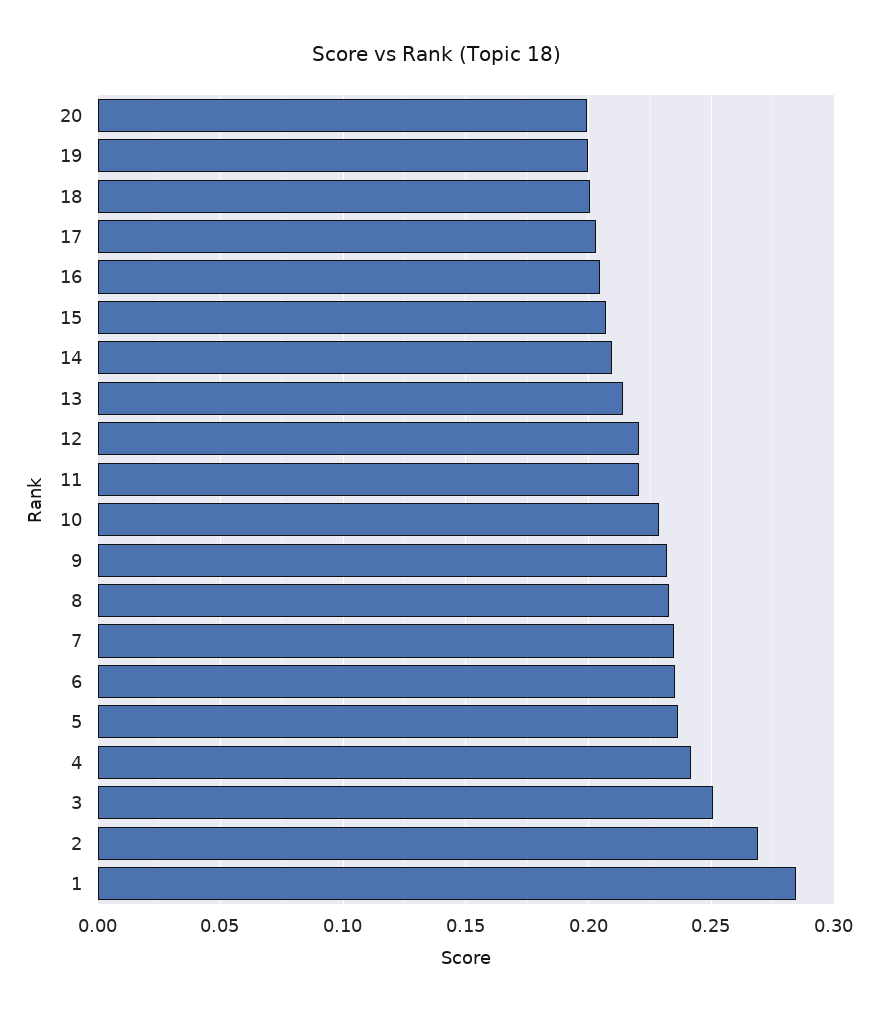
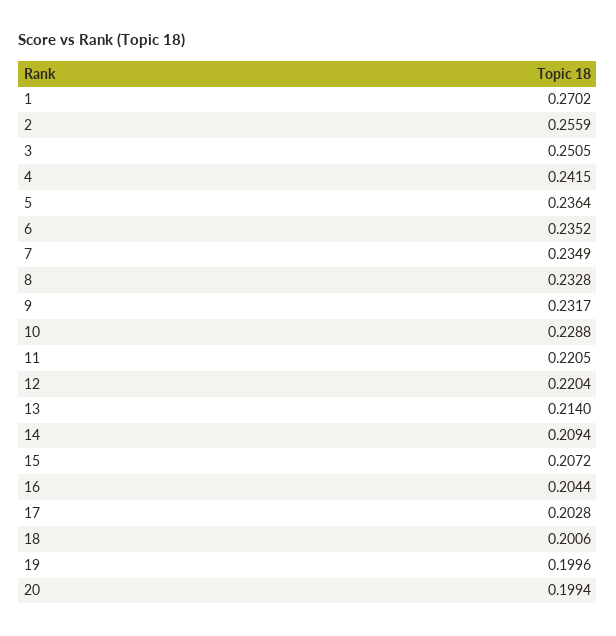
  {
    "20": 0.1994,
    "19": 0.1996,
    "18": 0.2006,
    "17": 0.2028,
    "16": 0.2044,
    "15": 0.2072,
    "14": 0.2094,
    "13": 0.214,
    "12": 0.2204,
    "11": 0.2205,
    "10": 0.2288,
    "9": 0.2317,
    "8": 0.2328,
    "7": 0.2349,
    "6": 0.2352,
    "5": 0.2364,
    "4": 0.2415,
    "3": 0.2505,
-   "2": 0.27,
+   "2": 0.2559,
-   "1": 0.285
+   "1": 0.2702
  }

